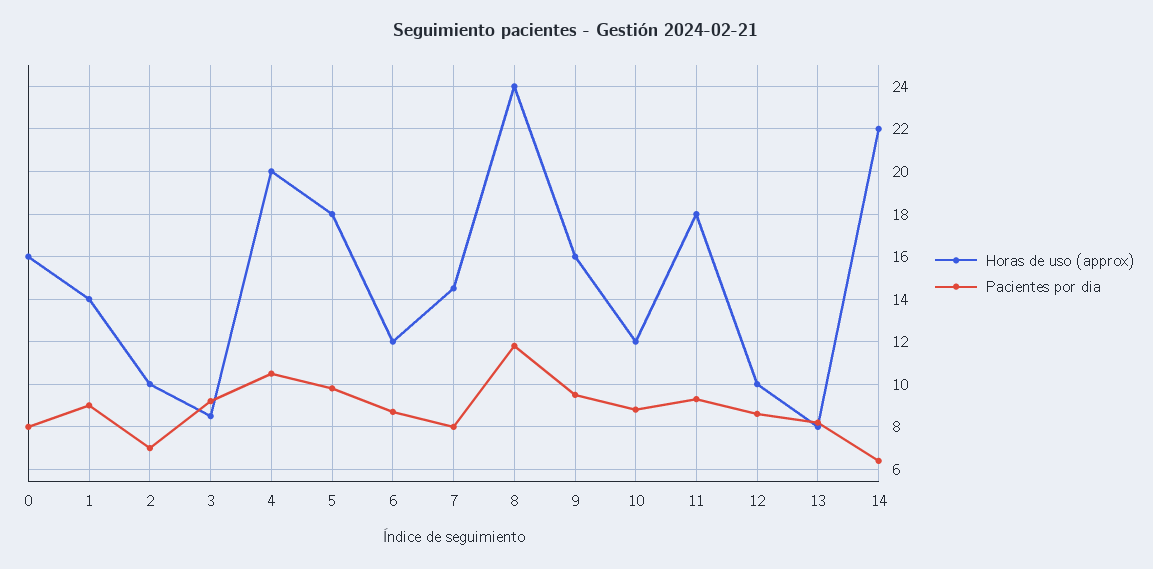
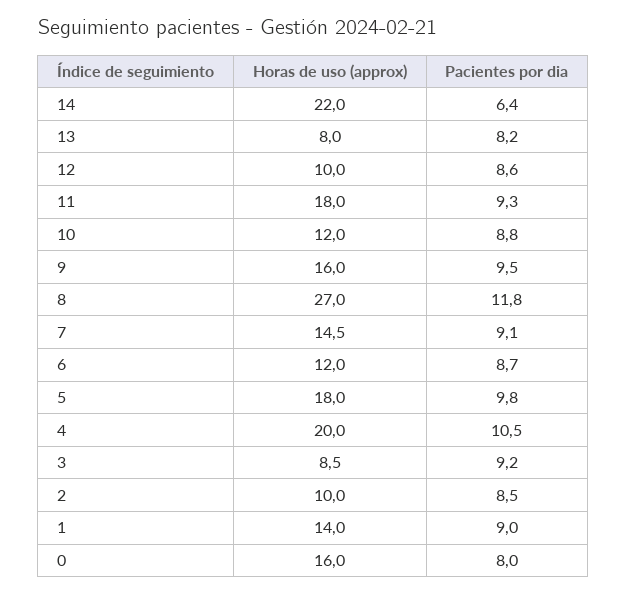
  {
    "Horas de uso (approx)": {
      "0": 16,
      "1": 14,
      "2": 10,
      "3": 8.5,
      "4": 20,
      "5": 18,
      "6": 12,
      "7": 14.5,
-     "8": 24,
+     "8": 27,
      "9": 16,
      "10": 12,
      "11": 18,
      "12": 10,
      "13": 8,
      "14": 22
    },
    "Pacientes por dia": {
      "0": 8,
      "1": 9,
-     "2": 7,
+     "2": 8.5,
      "3": 9.2,
      "4": 10.5,
      "5": 9.8,
      "6": 8.7,
-     "7": 8,
+     "7": 9.1,
      "8": 11.8,
      "9": 9.5,
      "10": 8.8,
      "11": 9.3,
      "12": 8.6,
      "13": 8.2,
      "14": 6.4
    }
  }

